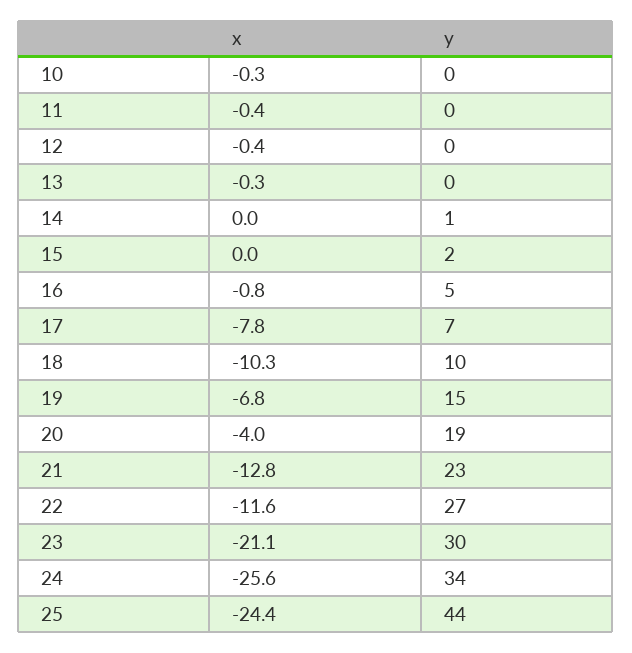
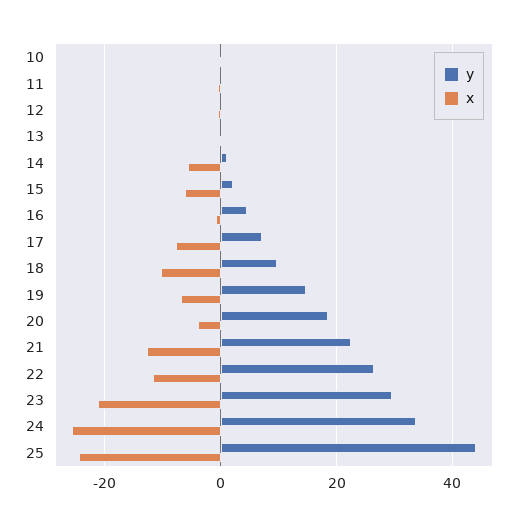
  {
    "x": {
      "10": -0.3,
      "11": -0.4,
      "12": -0.4,
      "13": -0.3,
-     "14": 0,
+     "14": -6,
-     "15": 0,
+     "15": -6,
      "16": -0.8,
      "17": -7.8,
      "18": -10.3,
      "19": -6.8,
      "20": -4,
      "21": -12.8,
      "22": -11.6,
      "23": -21.1,
      "24": -25.6,
      "25": -24.4
    },
    "y": {
      "10": 0,
      "11": 0,
      "12": 0,
      "13": 0,
      "14": 1,
      "15": 2,
      "16": 5,
      "17": 7,
      "18": 10,
      "19": 15,
      "20": 19,
      "21": 23,
      "22": 27,
      "23": 30,
      "24": 34,
      "25": 44
    }
  }

